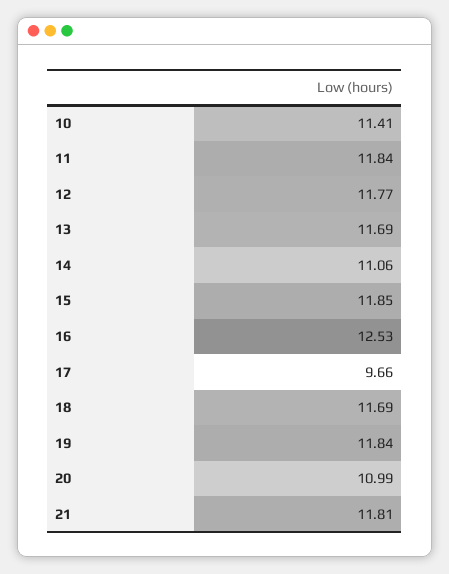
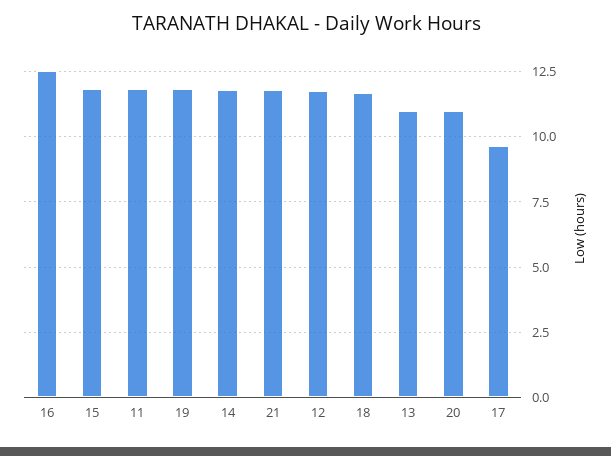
  {
-   "10": 11.41,
    "11": 11.84,
    "12": 11.77,
-   "13": 11.69,
+   "13": 11,
-   "14": 11.06,
+   "14": 11.75,
    "15": 11.85,
    "16": 12.53,
    "17": 9.66,
    "18": 11.69,
    "19": 11.84,
    "20": 10.99,
    "21": 11.81
  }

